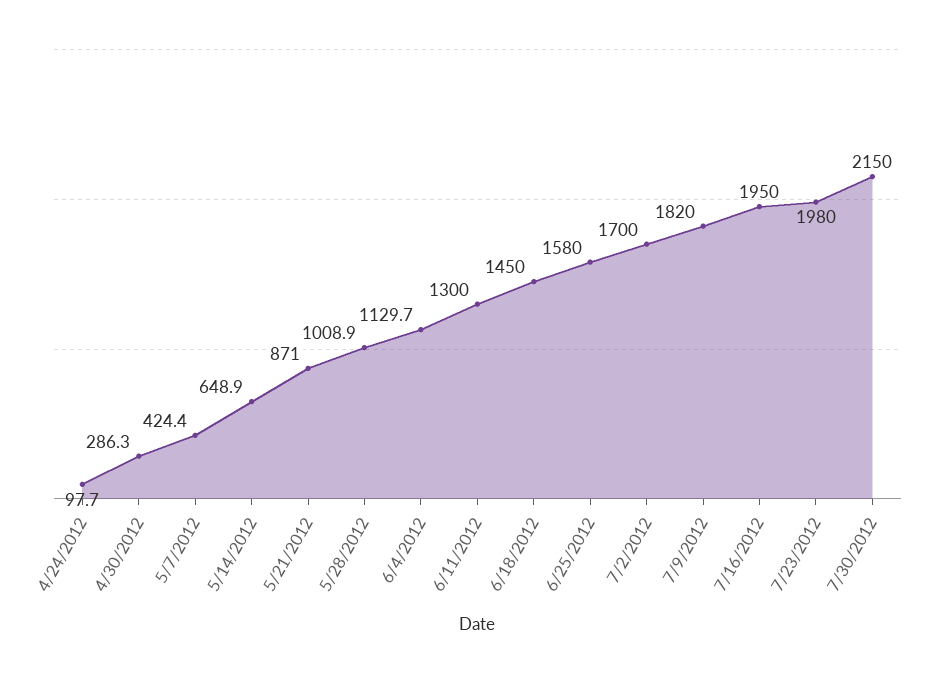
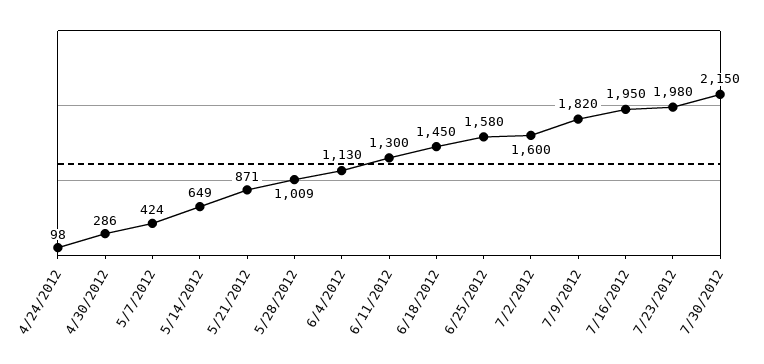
  {
    "4/24/2012": 97.7,
    "4/30/2012": 286.3,
    "5/7/2012": 424.4,
    "5/14/2012": 648.9,
    "5/21/2012": 871,
    "5/28/2012": 1008.9,
    "6/4/2012": 1129.7,
    "6/11/2012": 1300,
    "6/18/2012": 1450,
    "6/25/2012": 1580,
-   "7/2/2012": 1700,
+   "7/2/2012": 1600,
    "7/9/2012": 1820,
    "7/16/2012": 1950,
    "7/23/2012": 1980,
    "7/30/2012": 2150
  }

